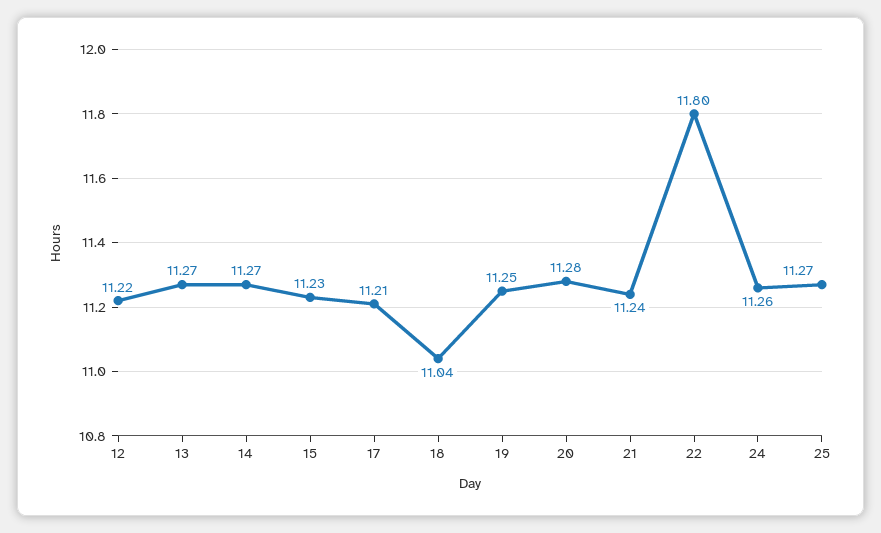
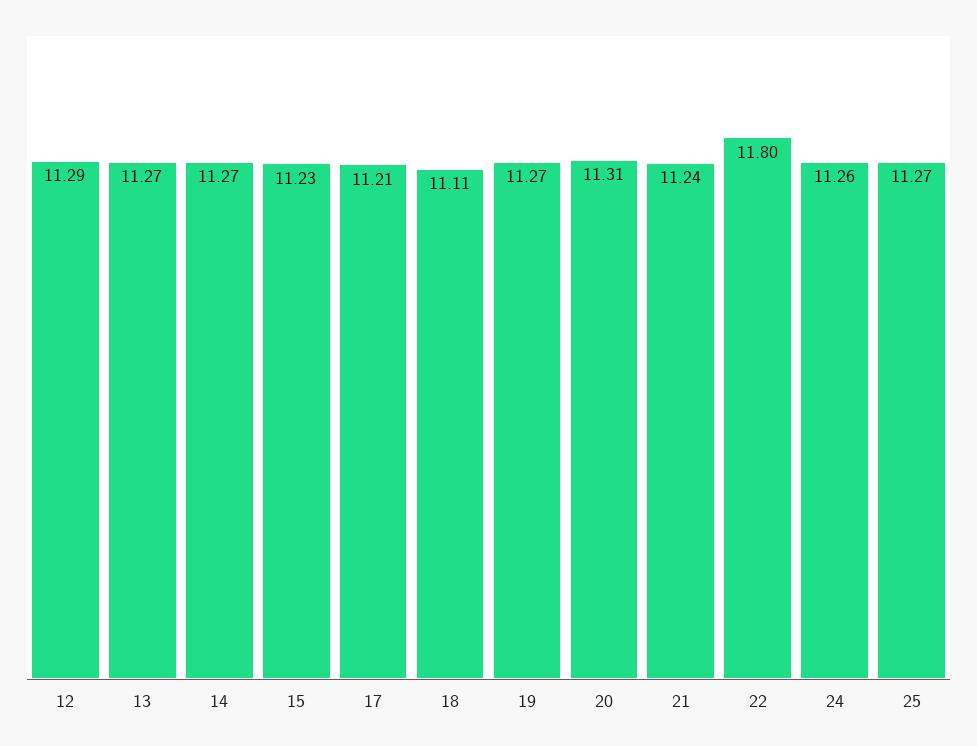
  {
-   "12": 11.22,
+   "12": 11.29,
    "13": 11.27,
    "14": 11.27,
    "15": 11.23,
    "17": 11.21,
-   "18": 11.04,
+   "18": 11.11,
-   "19": 11.25,
+   "19": 11.27,
-   "20": 11.28,
+   "20": 11.31,
    "21": 11.24,
    "22": 11.8,
    "24": 11.26,
    "25": 11.27
  }

